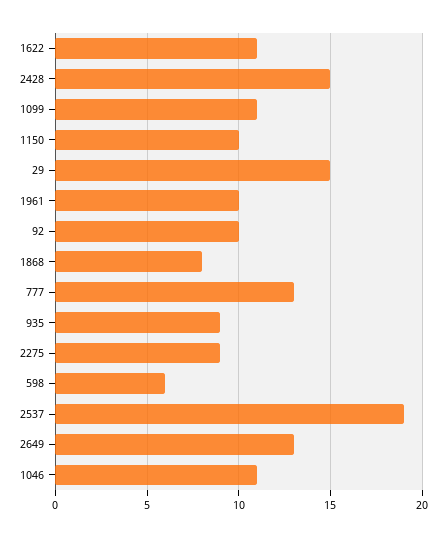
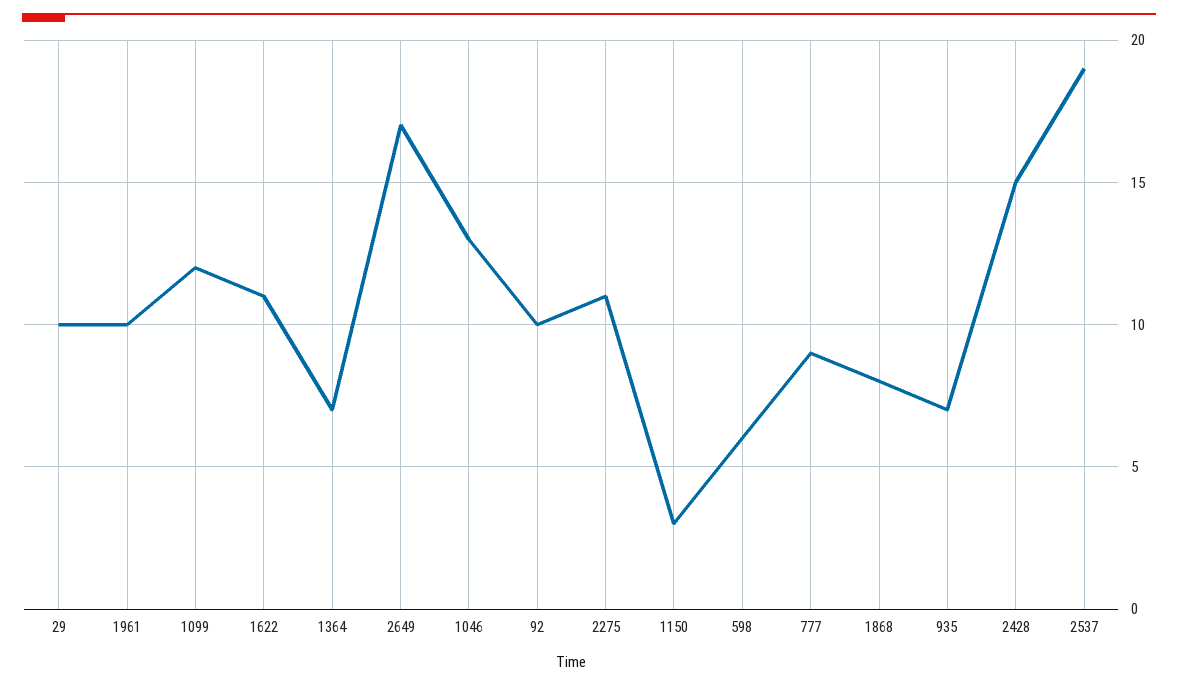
  {
    "1622": 11,
    "2428": 15,
-   "1099": 11,
+   "1099": 12,
-   "1150": 10,
+   "1150": 3,
-   "29": 15,
+   "29": 10,
    "1961": 10,
    "92": 10,
    "1868": 8,
-   "777": 13,
+   "777": 9,
-   "935": 9,
+   "935": 7,
-   "2275": 9,
+   "2275": 11,
    "598": 6,
    "2537": 19,
-   "2649": 13,
+   "2649": 17,
-   "1046": 11
+   "1046": 13,
+   "1364": 7
  }

